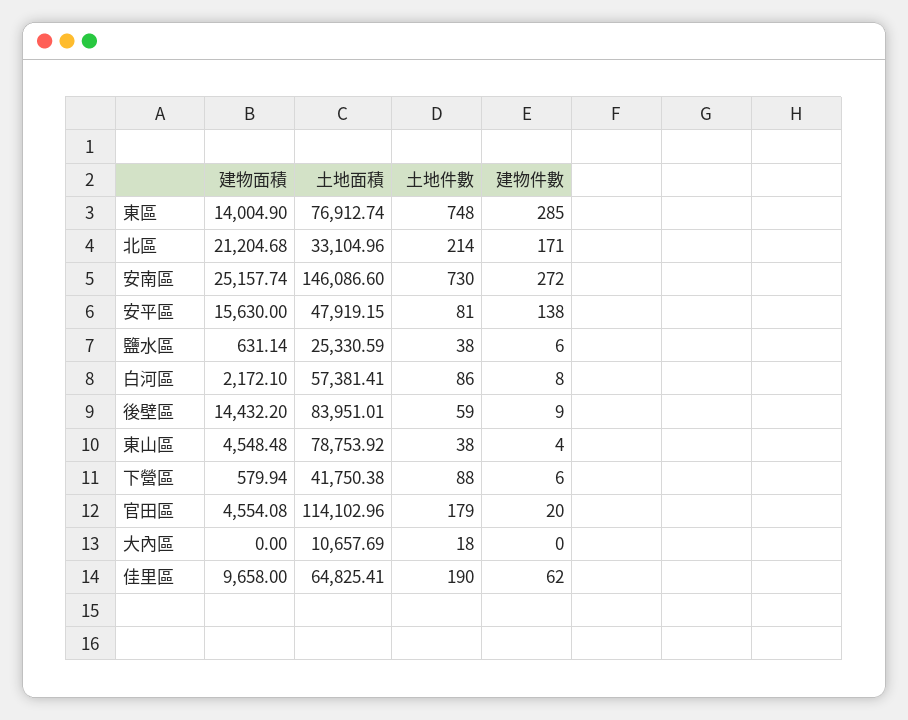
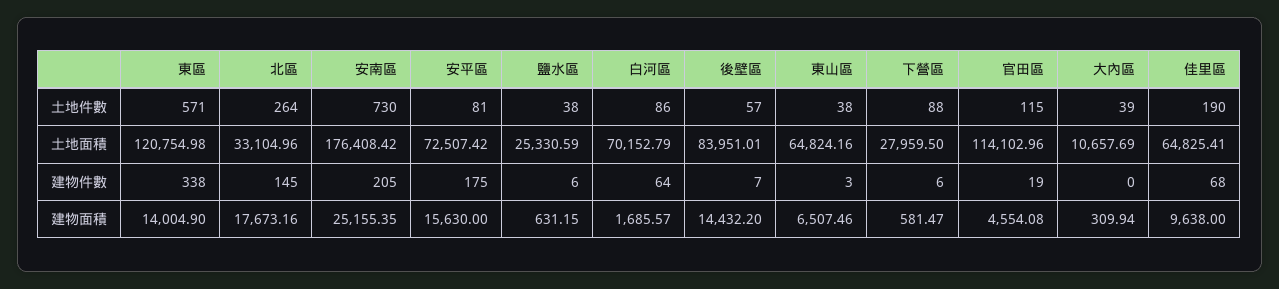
  {
    "建物面積": {
      "東區": 14004.9,
-     "北區": 21204.68,
+     "北區": 17673.16,
-     "安南區": 25157.74,
+     "安南區": 25155.35,
      "安平區": 15630,
-     "鹽水區": 631.14,
+     "鹽水區": 631.15,
-     "白河區": 2172.1,
+     "白河區": 1685.57,
      "後壁區": 14432.2,
-     "東山區": 4548.48,
+     "東山區": 6507.46,
-     "下營區": 579.94,
+     "下營區": 581.47,
      "官田區": 4554.08,
-     "大內區": 0,
+     "大內區": 309.94,
-     "佳里區": 9658
+     "佳里區": 9638
    },
    "土地面積": {
-     "東區": 76912.74,
+     "東區": 120754.98,
      "北區": 33104.96,
-     "安南區": 146086.6,
+     "安南區": 176408.42,
-     "安平區": 47919.15,
+     "安平區": 72507.42,
      "鹽水區": 25330.59,
-     "白河區": 57381.41,
+     "白河區": 70152.79,
      "後壁區": 83951.01,
-     "東山區": 78753.92,
+     "東山區": 64824.16,
-     "下營區": 41750.38,
+     "下營區": 27959.5,
      "官田區": 114102.96,
      "大內區": 10657.69,
      "佳里區": 64825.41
    },
    "土地件數": {
-     "東區": 748,
+     "東區": 571,
-     "北區": 214,
+     "北區": 264,
      "安南區": 730,
      "安平區": 81,
      "鹽水區": 38,
      "白河區": 86,
-     "後壁區": 59,
+     "後壁區": 57,
      "東山區": 38,
      "下營區": 88,
-     "官田區": 179,
+     "官田區": 115,
-     "大內區": 18,
+     "大內區": 39,
      "佳里區": 190
    },
    "建物件數": {
-     "東區": 285,
+     "東區": 338,
-     "北區": 171,
+     "北區": 145,
-     "安南區": 272,
+     "安南區": 205,
-     "安平區": 138,
+     "安平區": 175,
      "鹽水區": 6,
-     "白河區": 8,
+     "白河區": 64,
-     "後壁區": 9,
+     "後壁區": 7,
-     "東山區": 4,
+     "東山區": 3,
      "下營區": 6,
-     "官田區": 20,
+     "官田區": 19,
      "大內區": 0,
-     "佳里區": 62
+     "佳里區": 68
    }
  }

